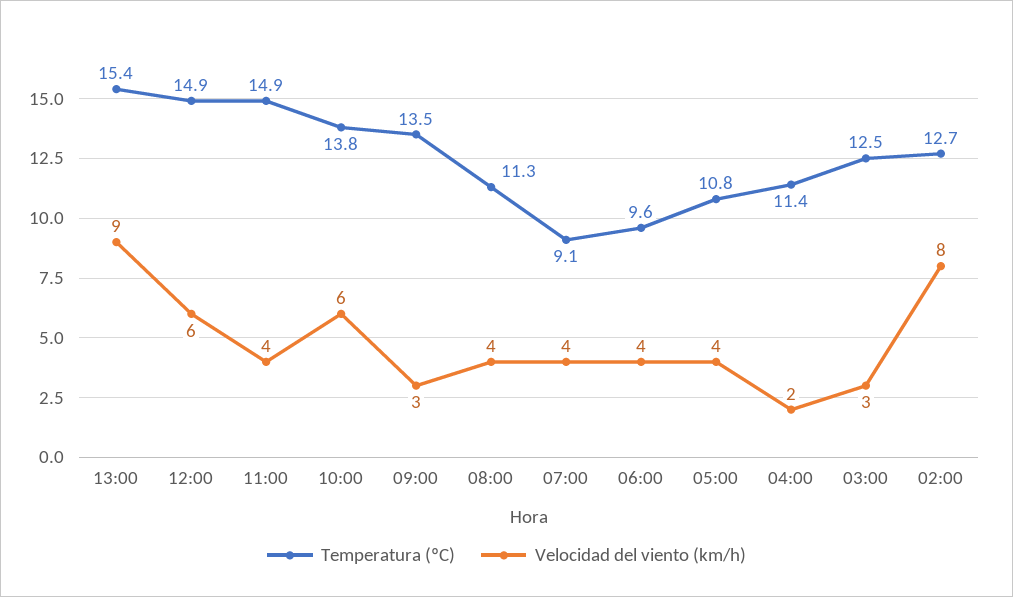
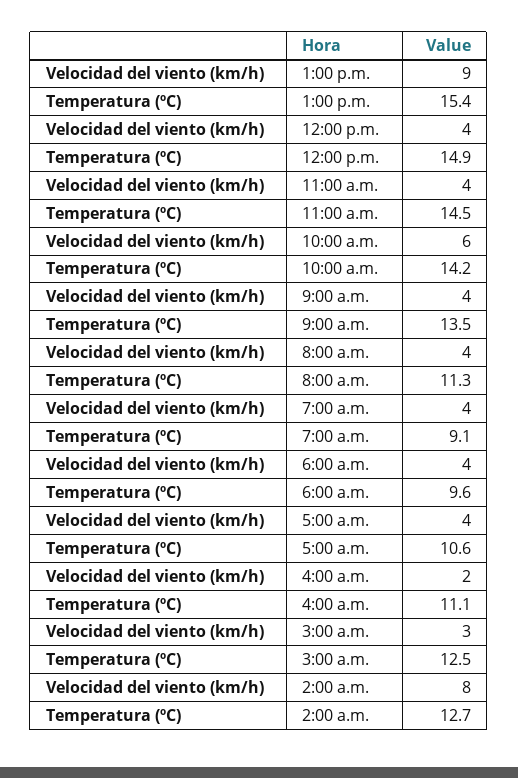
  {
    "Temperatura (ºC)": {
      "13:00": 15.4,
      "12:00": 14.9,
-     "11:00": 14.9,
+     "11:00": 14.5,
-     "10:00": 13.8,
+     "10:00": 14.2,
      "09:00": 13.5,
      "08:00": 11.3,
      "07:00": 9.1,
      "06:00": 9.6,
-     "05:00": 10.8,
+     "05:00": 10.6,
-     "04:00": 11.4,
+     "04:00": 11.1,
      "03:00": 12.5,
      "02:00": 12.7
    },
    "Velocidad del viento (km/h)": {
      "13:00": 9,
-     "12:00": 6,
+     "12:00": 4,
      "11:00": 4,
      "10:00": 6,
-     "09:00": 3,
+     "09:00": 4,
      "08:00": 4,
      "07:00": 4,
      "06:00": 4,
      "05:00": 4,
      "04:00": 2,
      "03:00": 3,
      "02:00": 8
    }
  }

